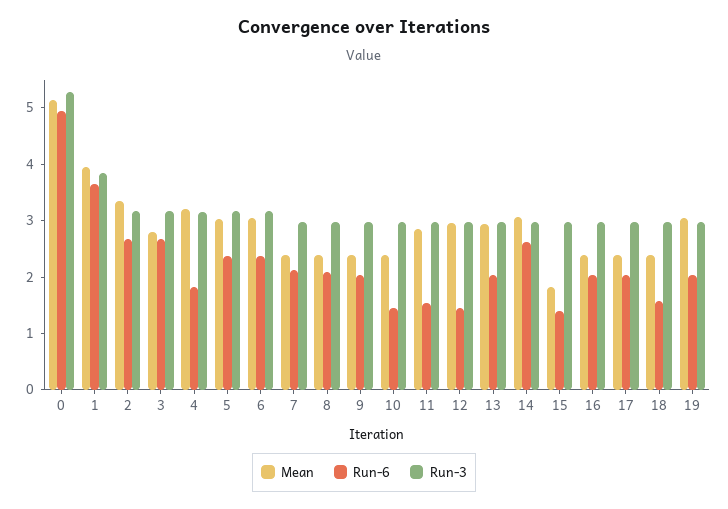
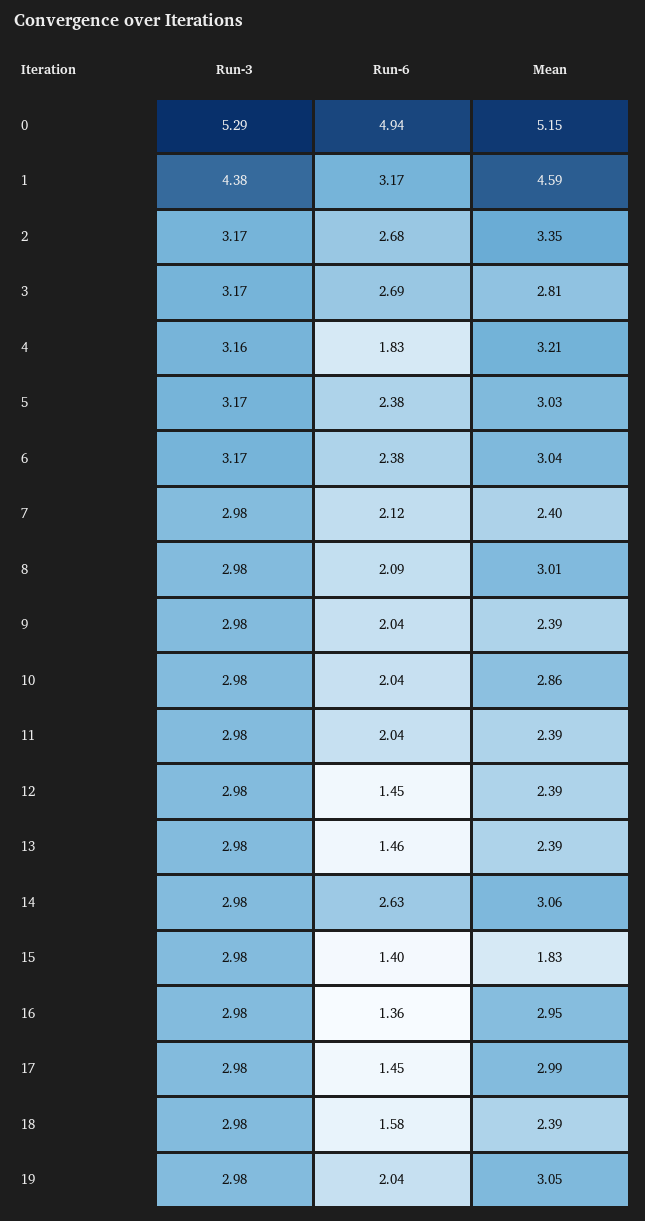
  {
    "Mean": {
      "0": 5.15,
-     "1": 4,
+     "1": 4.59,
      "2": 3.35,
      "3": 2.81,
      "4": 3.21,
      "5": 3.03,
      "6": 3.04,
      "7": 2.4,
-     "8": 2.4,
+     "8": 3.01,
      "9": 2.39,
-     "10": 2.4,
+     "10": 2.86,
-     "11": 2.8,
+     "11": 2.39,
-     "12": 3,
+     "12": 2.39,
-     "13": 3,
+     "13": 2.39,
      "14": 3.06,
      "15": 1.83,
-     "16": 2.4,
+     "16": 2.95,
-     "17": 2.4,
+     "17": 2.99,
      "18": 2.39,
      "19": 3.05
    },
    "Run-6": {
      "0": 4.94,
-     "1": 3.6,
+     "1": 3.17,
      "2": 2.68,
      "3": 2.69,
      "4": 1.83,
      "5": 2.38,
      "6": 2.38,
      "7": 2.12,
      "8": 2.09,
      "9": 2.04,
-     "10": 1.4,
+     "10": 2.04,
-     "11": 1.6,
+     "11": 2.04,
      "12": 1.45,
-     "13": 2,
+     "13": 1.46,
      "14": 2.63,
      "15": 1.4,
-     "16": 2,
+     "16": 1.36,
-     "17": 2,
+     "17": 1.45,
      "18": 1.58,
      "19": 2.04
    },
    "Run-3": {
      "0": 5.29,
-     "1": 3.8,
+     "1": 4.38,
      "2": 3.17,
      "3": 3.17,
      "4": 3.16,
      "5": 3.17,
      "6": 3.17,
      "7": 2.98,
      "8": 2.98,
      "9": 2.98,
      "10": 2.98,
      "11": 2.98,
      "12": 2.98,
      "13": 2.98,
      "14": 2.98,
      "15": 2.98,
      "16": 2.98,
      "17": 2.98,
      "18": 2.98,
      "19": 2.98
    }
  }

